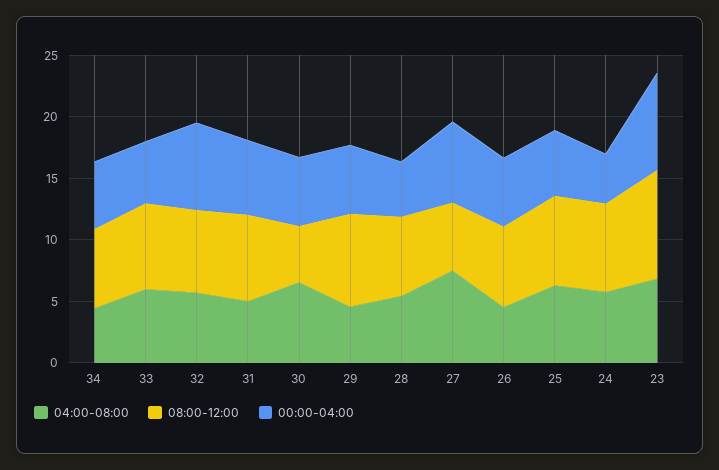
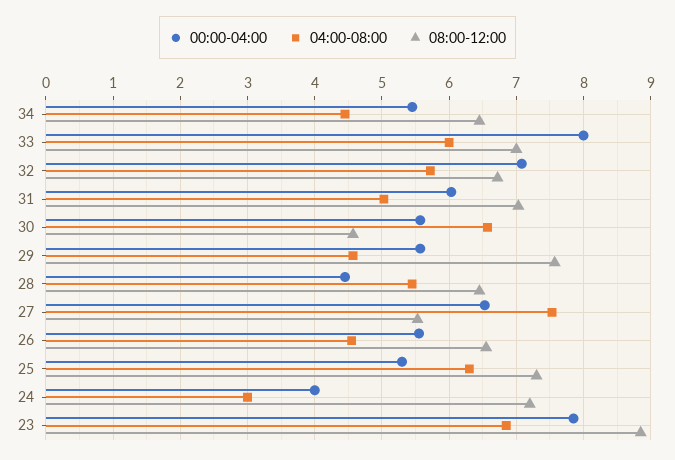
  {
    "04:00-08:00": {
      "34": 4.5,
      "33": 6,
      "32": 5.7,
      "31": 5,
      "30": 6.6,
      "29": 4.6,
      "28": 5.5,
      "27": 7.5,
      "26": 4.6,
      "25": 6.3,
-     "24": 6,
+     "24": 3,
      "23": 6.9
    },
    "08:00-12:00": {
      "34": 6.5,
      "33": 7,
      "32": 6.7,
      "31": 7,
      "30": 4.6,
      "29": 7.6,
      "28": 6.5,
      "27": 5.5,
      "26": 6.6,
      "25": 7.3,
      "24": 7.2,
      "23": 8.9
    },
    "00:00-04:00": {
      "34": 5.5,
-     "33": 5,
+     "33": 8,
      "32": 7.1,
      "31": 6,
      "30": 5.6,
      "29": 5.6,
      "28": 4.5,
      "27": 6.5,
      "26": 5.6,
      "25": 5.3,
      "24": 4,
      "23": 7.9
    }
  }

